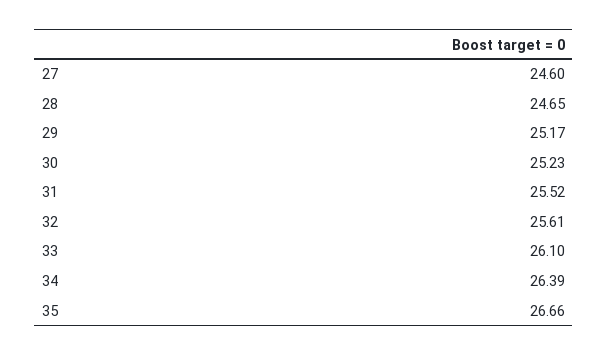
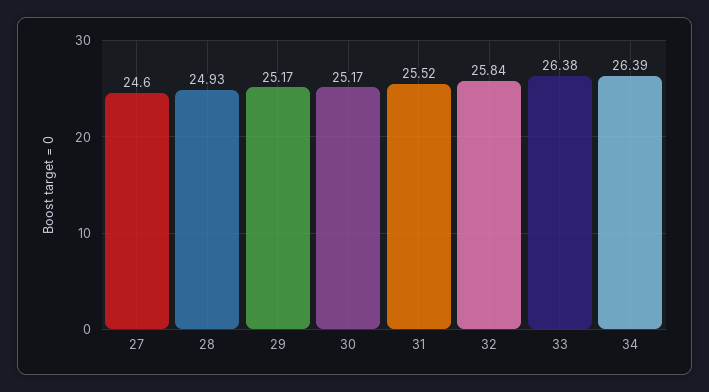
  {
    "27": 24.6,
-   "28": 24.65,
+   "28": 24.93,
    "29": 25.17,
-   "30": 25.23,
+   "30": 25.17,
    "31": 25.52,
-   "32": 25.61,
+   "32": 25.84,
-   "33": 26.1,
+   "33": 26.38,
-   "34": 26.39,
+   "34": 26.39
-   "35": 26.66
  }

